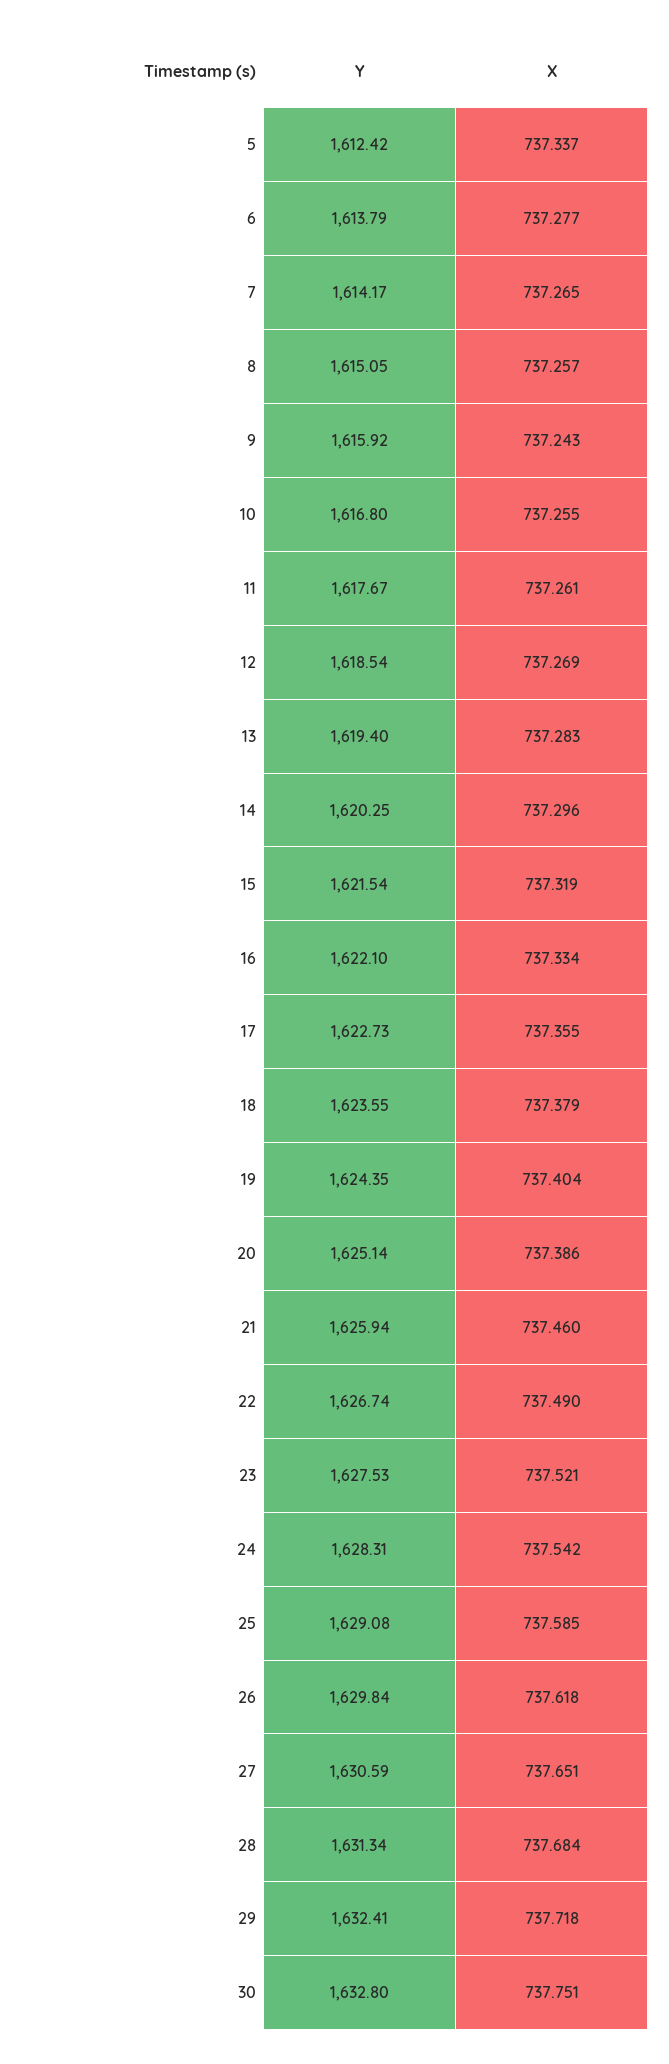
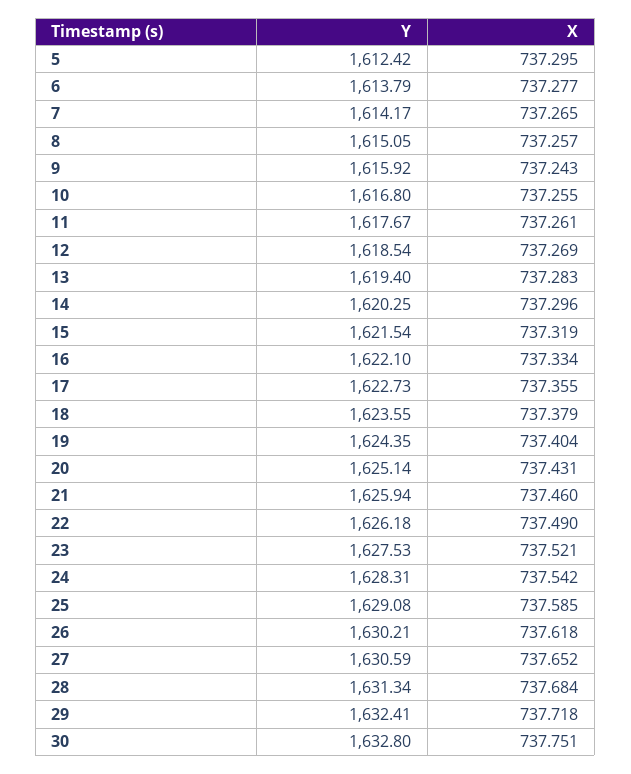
  {
    "Y": {
      "5": 1612.42,
      "6": 1613.79,
      "7": 1614.17,
      "8": 1615.05,
      "9": 1615.92,
      "10": 1616.8,
      "11": 1617.67,
      "12": 1618.54,
      "13": 1619.4,
      "14": 1620.25,
      "15": 1621.54,
      "16": 1622.1,
      "17": 1622.73,
      "18": 1623.55,
      "19": 1624.35,
      "20": 1625.14,
      "21": 1625.94,
-     "22": 1626.74,
+     "22": 1626.18,
      "23": 1627.53,
      "24": 1628.31,
      "25": 1629.08,
-     "26": 1629.84,
+     "26": 1630.21,
      "27": 1630.59,
      "28": 1631.34,
      "29": 1632.41,
      "30": 1632.8
    },
    "X": {
-     "5": 737.337,
+     "5": 737.295,
      "6": 737.277,
      "7": 737.265,
      "8": 737.257,
      "9": 737.243,
      "10": 737.255,
      "11": 737.261,
      "12": 737.269,
      "13": 737.283,
      "14": 737.296,
      "15": 737.319,
      "16": 737.334,
      "17": 737.355,
      "18": 737.379,
      "19": 737.404,
-     "20": 737.386,
+     "20": 737.431,
      "21": 737.46,
      "22": 737.49,
      "23": 737.521,
      "24": 737.542,
      "25": 737.585,
      "26": 737.618,
-     "27": 737.651,
+     "27": 737.652,
      "28": 737.684,
      "29": 737.718,
      "30": 737.751
    }
  }

